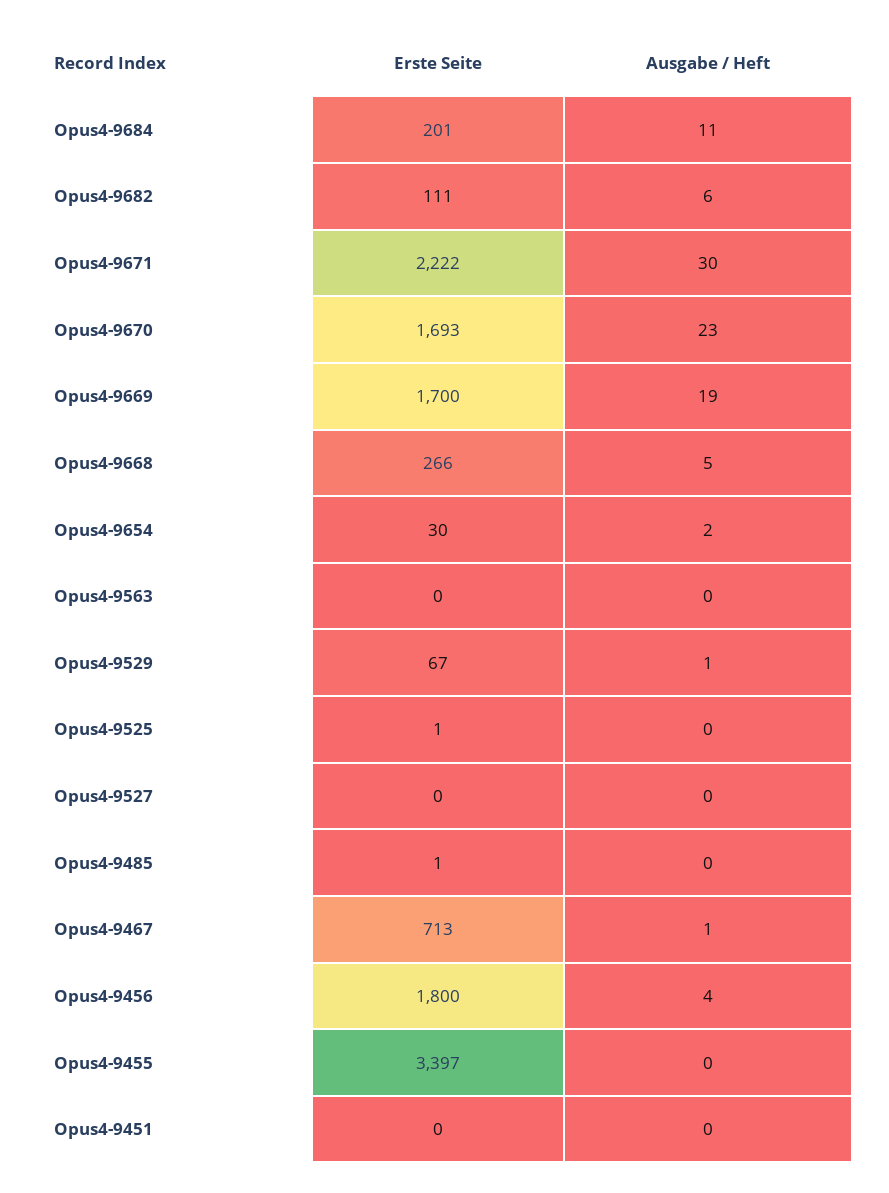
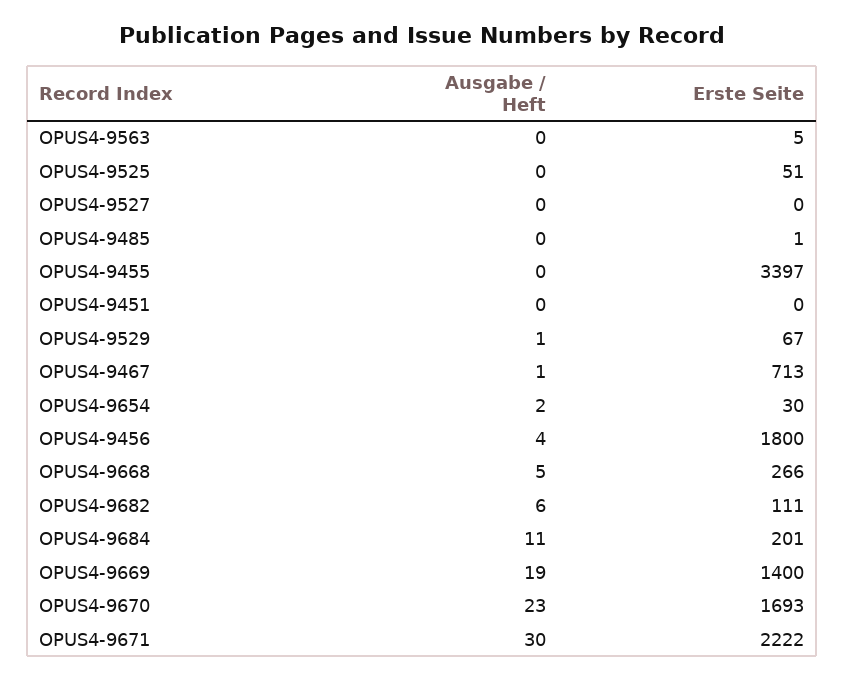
  {
    "Erste Seite": {
      "Opus4-9684": 201,
      "Opus4-9682": 111,
      "Opus4-9671": 2222,
      "Opus4-9670": 1693,
-     "Opus4-9669": 1700,
+     "Opus4-9669": 1400,
      "Opus4-9668": 266,
      "Opus4-9654": 30,
-     "Opus4-9563": 0,
+     "Opus4-9563": 5,
      "Opus4-9529": 67,
-     "Opus4-9525": 1,
+     "Opus4-9525": 51,
      "Opus4-9527": 0,
      "Opus4-9485": 1,
      "Opus4-9467": 713,
      "Opus4-9456": 1800,
      "Opus4-9455": 3397,
      "Opus4-9451": 0
    },
    "Ausgabe / Heft": {
      "Opus4-9684": 11,
      "Opus4-9682": 6,
      "Opus4-9671": 30,
      "Opus4-9670": 23,
      "Opus4-9669": 19,
      "Opus4-9668": 5,
      "Opus4-9654": 2,
      "Opus4-9563": 0,
      "Opus4-9529": 1,
      "Opus4-9525": 0,
      "Opus4-9527": 0,
      "Opus4-9485": 0,
      "Opus4-9467": 1,
      "Opus4-9456": 4,
      "Opus4-9455": 0,
      "Opus4-9451": 0
    }
  }

